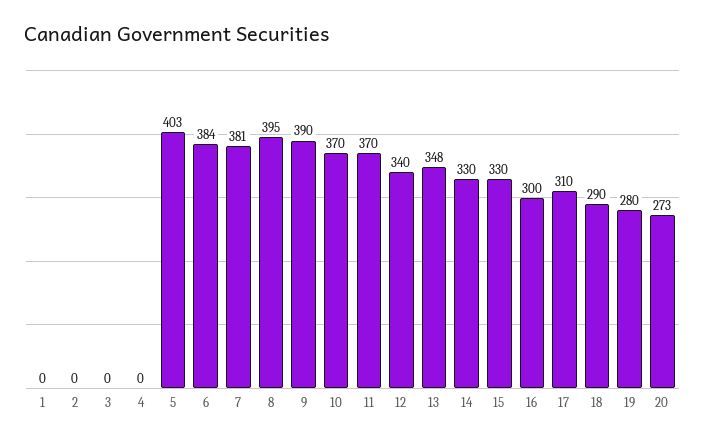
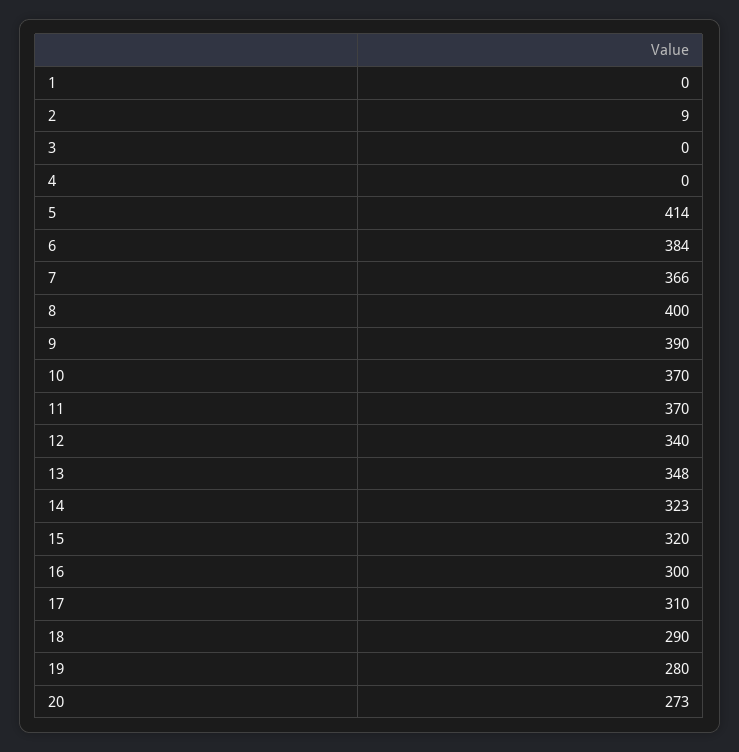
  {
    "1": 0,
-   "2": 0,
+   "2": 9,
    "3": 0,
    "4": 0,
-   "5": 403,
+   "5": 414,
    "6": 384,
-   "7": 381,
+   "7": 366,
-   "8": 395,
+   "8": 400,
    "9": 390,
    "10": 370,
    "11": 370,
    "12": 340,
    "13": 348,
-   "14": 330,
+   "14": 323,
-   "15": 330,
+   "15": 320,
    "16": 300,
    "17": 310,
    "18": 290,
    "19": 280,
    "20": 273
  }

